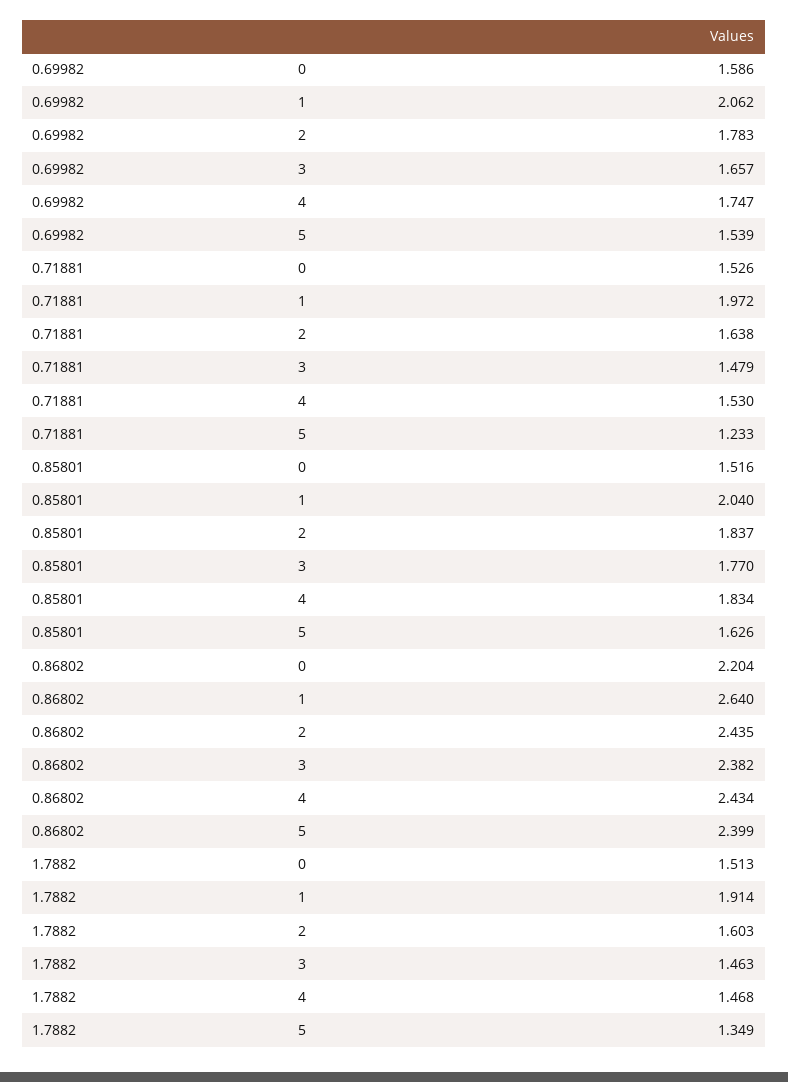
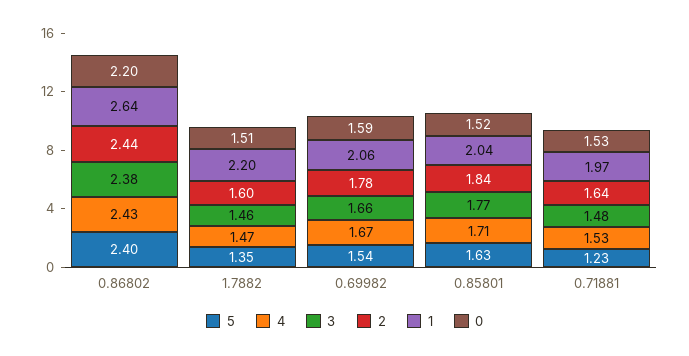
  {
    "0": {
      "0.69982": 1.586,
      "0.71881": 1.526,
      "0.85801": 1.516,
      "0.86802": 2.204,
      "1.7882": 1.513
    },
    "1": {
      "0.69982": 2.062,
      "0.71881": 1.972,
      "0.85801": 2.04,
      "0.86802": 2.64,
-     "1.7882": 1.914
+     "1.7882": 2.2
    },
    "2": {
      "0.69982": 1.783,
      "0.71881": 1.638,
      "0.85801": 1.837,
      "0.86802": 2.435,
      "1.7882": 1.603
    },
    "3": {
      "0.69982": 1.657,
      "0.71881": 1.479,
      "0.85801": 1.77,
      "0.86802": 2.382,
      "1.7882": 1.463
    },
    "4": {
-     "0.69982": 1.747,
+     "0.69982": 1.67,
      "0.71881": 1.53,
-     "0.85801": 1.834,
+     "0.85801": 1.71,
      "0.86802": 2.434,
      "1.7882": 1.468
    },
    "5": {
      "0.69982": 1.539,
      "0.71881": 1.233,
      "0.85801": 1.626,
      "0.86802": 2.399,
      "1.7882": 1.349
    }
  }

